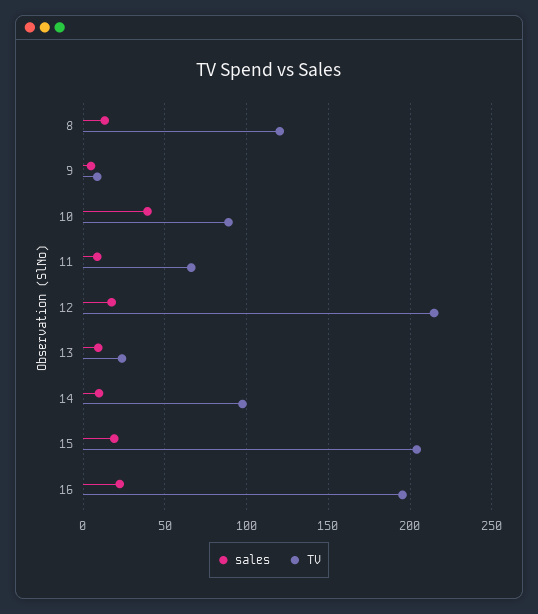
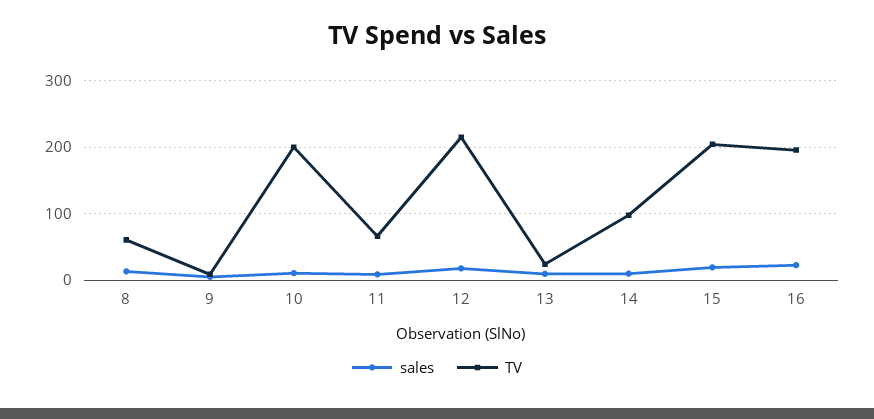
  {
    "sales": {
      "8": 15,
      "9": 5,
-     "10": 40,
+     "10": 10,
      "11": 10,
      "12": 15,
      "13": 10,
      "14": 10,
      "15": 20,
      "16": 20
    },
    "TV": {
-     "8": 120,
+     "8": 60,
      "9": 10,
-     "10": 90,
+     "10": 200,
      "11": 65,
      "12": 215,
      "13": 25,
      "14": 100,
      "15": 205,
      "16": 195
    }
  }

